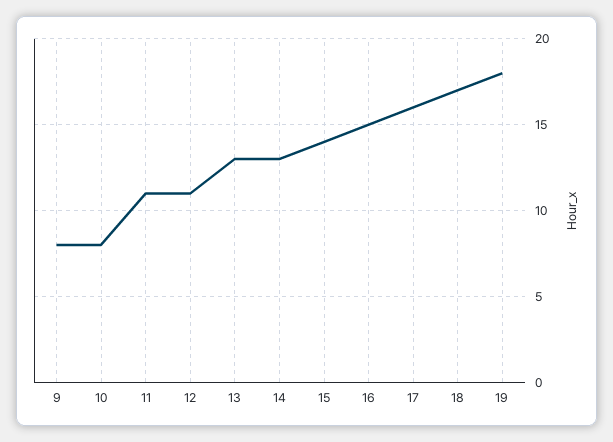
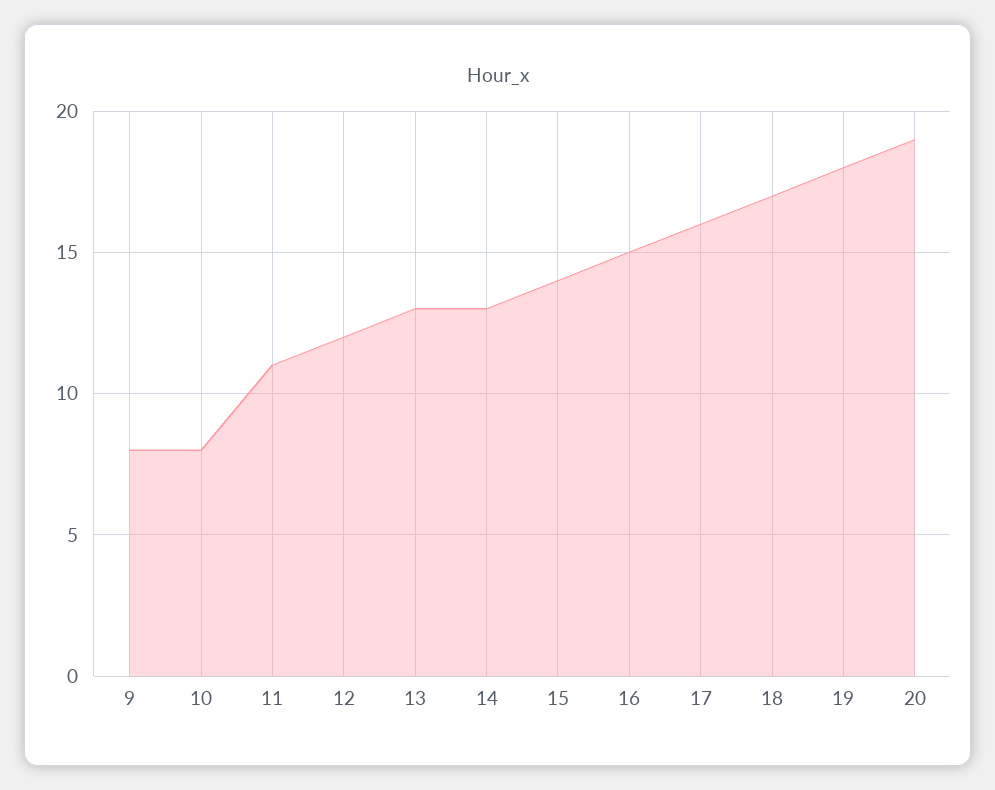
  {
    "9": 8,
    "10": 8,
    "11": 11,
-   "12": 11,
+   "12": 12,
    "13": 13,
    "14": 13,
    "15": 14,
    "16": 15,
    "17": 16,
    "18": 17,
-   "19": 18
+   "19": 18,
+   "20": 19
  }

